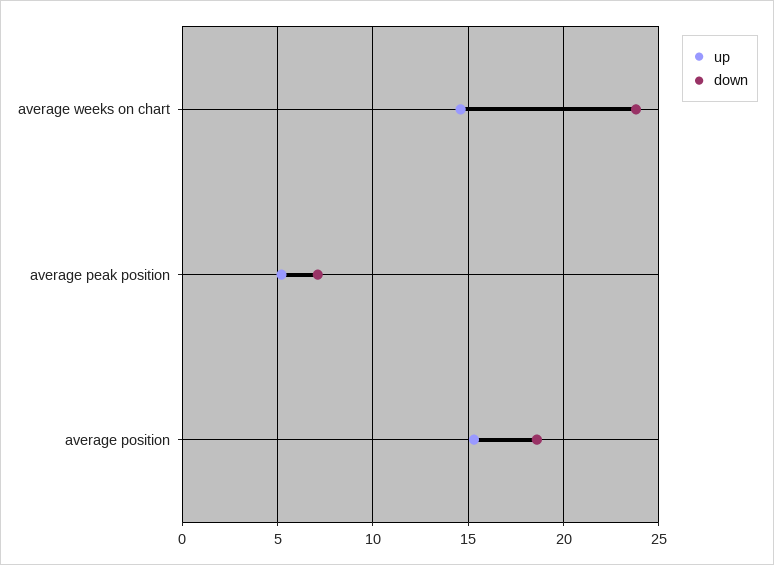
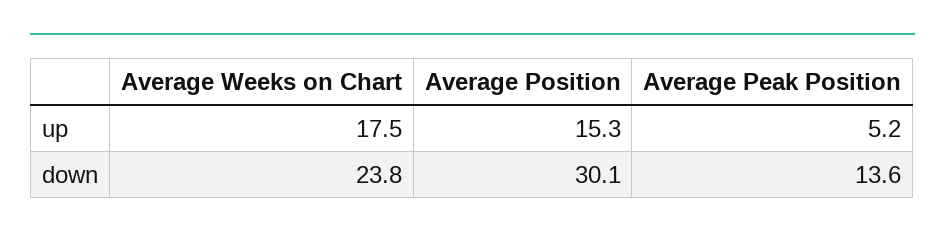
  {
    "up": {
-     "average weeks on chart": 14.5,
+     "average weeks on chart": 17.5,
      "average peak position": 5.2,
      "average position": 15.3
    },
    "down": {
      "average weeks on chart": 23.8,
-     "average peak position": 7,
+     "average peak position": 13.6,
-     "average position": 18.5
+     "average position": 30.1
    }
  }

